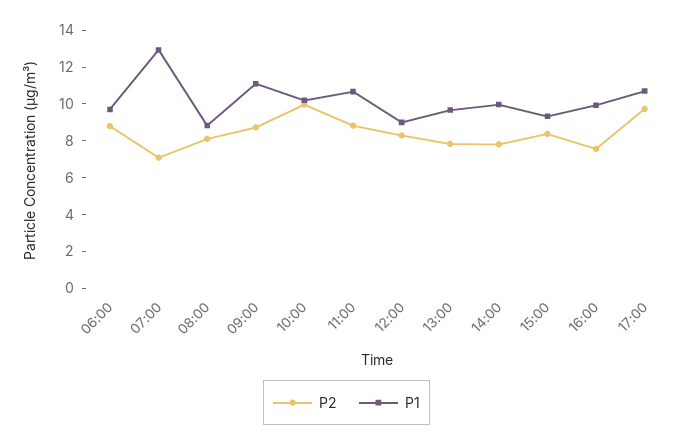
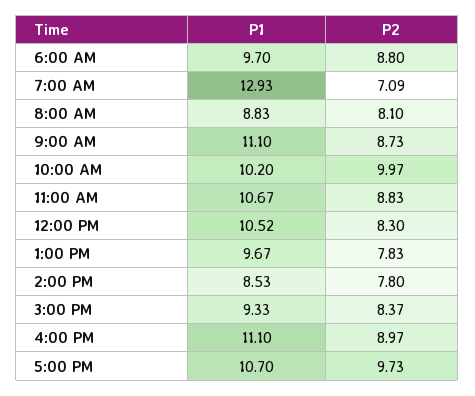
  {
    "P2": {
      "06:00": 8.8,
      "07:00": 7.09,
      "08:00": 8.1,
      "09:00": 8.73,
      "10:00": 9.97,
      "11:00": 8.83,
      "12:00": 8.3,
      "13:00": 7.83,
      "14:00": 7.8,
      "15:00": 8.37,
-     "16:00": 7.5,
+     "16:00": 8.97,
      "17:00": 9.73
    },
    "P1": {
      "06:00": 9.7,
      "07:00": 12.93,
      "08:00": 8.83,
      "09:00": 11.1,
      "10:00": 10.2,
      "11:00": 10.67,
-     "12:00": 9,
+     "12:00": 10.52,
      "13:00": 9.67,
-     "14:00": 10,
+     "14:00": 8.53,
      "15:00": 9.33,
-     "16:00": 10,
+     "16:00": 11.1,
      "17:00": 10.7
    }
  }

